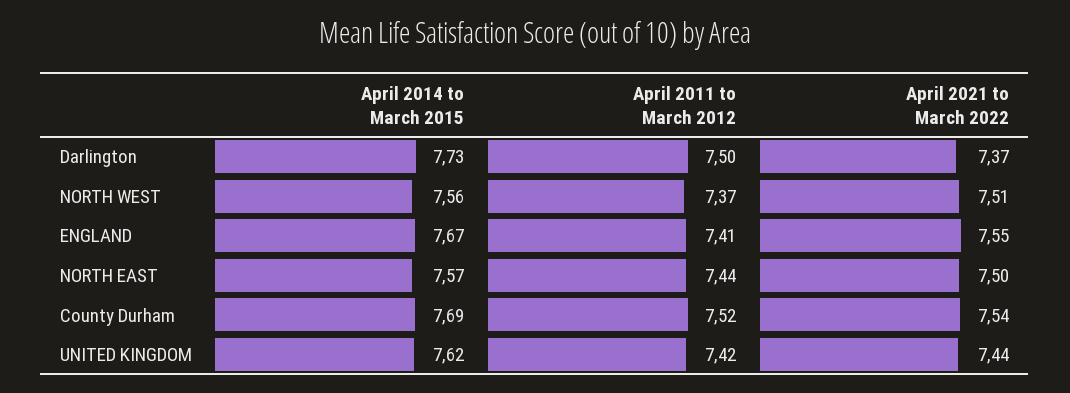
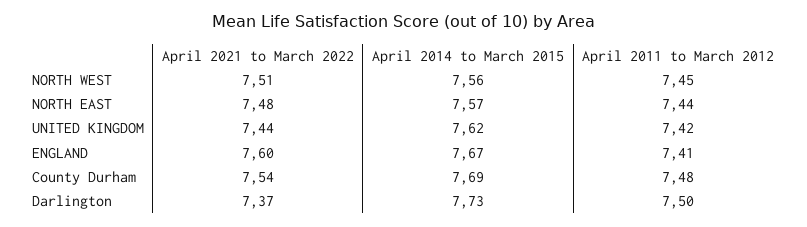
  {
    "April 2014 to March 2015": {
      "Darlington": 7.73,
      "NORTH WEST": 7.56,
      "ENGLAND": 7.67,
      "NORTH EAST": 7.57,
      "County Durham": 7.69,
      "UNITED KINGDOM": 7.62
    },
    "April 2011 to March 2012": {
      "Darlington": 7.5,
-     "NORTH WEST": 7.37,
+     "NORTH WEST": 7.45,
      "ENGLAND": 7.41,
      "NORTH EAST": 7.44,
-     "County Durham": 7.52,
+     "County Durham": 7.48,
      "UNITED KINGDOM": 7.42
    },
    "April 2021 to March 2022": {
      "Darlington": 7.37,
      "NORTH WEST": 7.51,
-     "ENGLAND": 7.55,
+     "ENGLAND": 7.6,
-     "NORTH EAST": 7.5,
+     "NORTH EAST": 7.48,
      "County Durham": 7.54,
      "UNITED KINGDOM": 7.44
    }
  }

